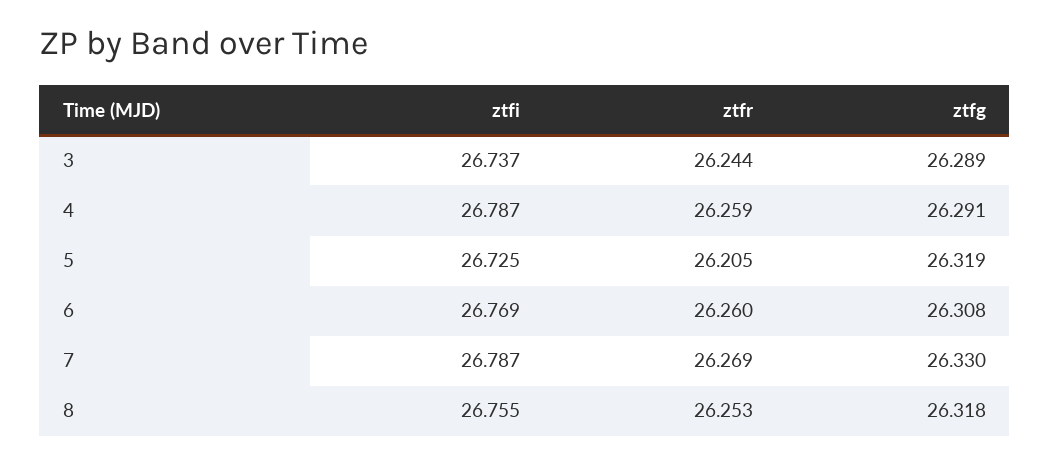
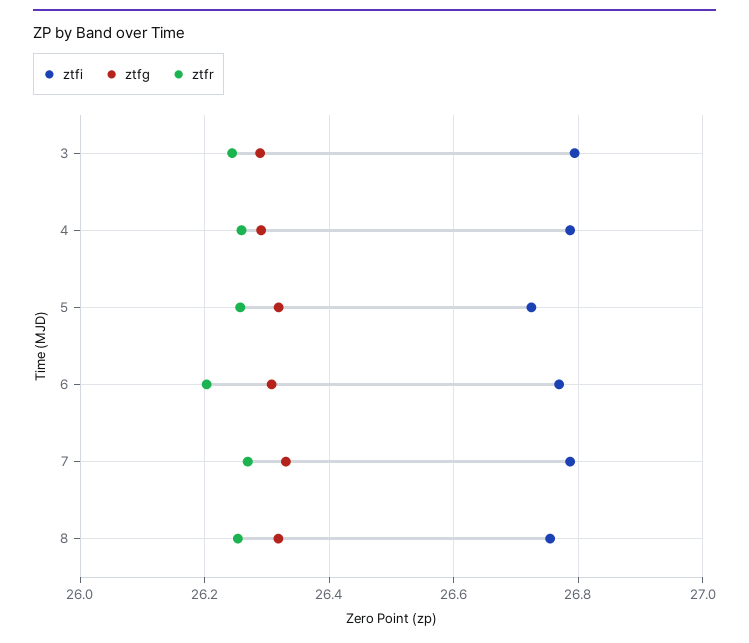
  {
    "ztfi": {
-     "3": 26.737,
+     "3": 26.8,
      "4": 26.787,
      "5": 26.725,
      "6": 26.769,
      "7": 26.787,
      "8": 26.755
    },
    "ztfr": {
      "3": 26.244,
      "4": 26.259,
-     "5": 26.205,
+     "5": 26.26,
-     "6": 26.26,
+     "6": 26.2,
      "7": 26.269,
      "8": 26.253
    },
    "ztfg": {
      "3": 26.289,
      "4": 26.291,
      "5": 26.319,
      "6": 26.308,
      "7": 26.33,
      "8": 26.318
    }
  }

